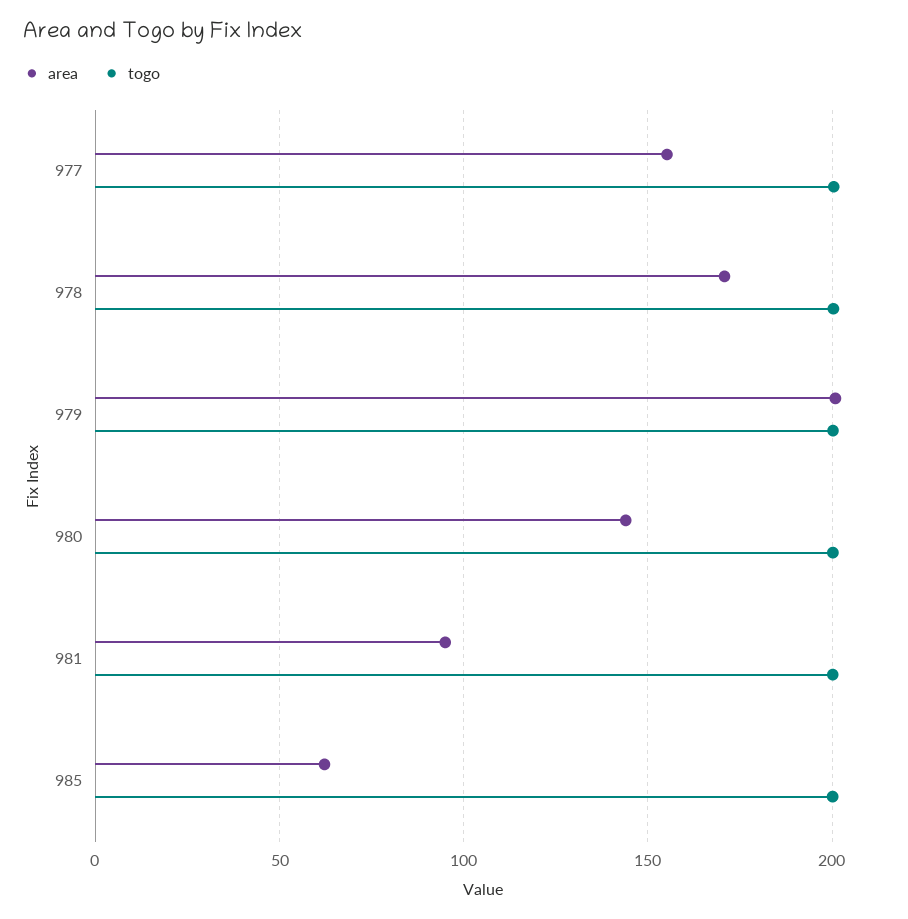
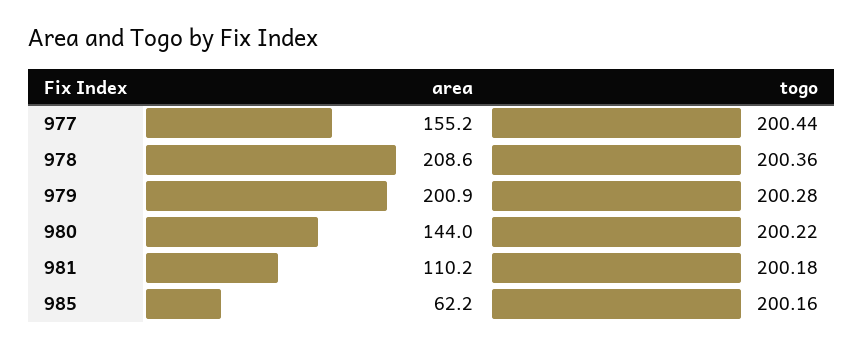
  {
    "area": {
      "977": 155.2,
-     "978": 170,
+     "978": 208.6,
      "979": 200.9,
      "980": 144,
-     "981": 95,
+     "981": 110.2,
      "985": 62.2
    },
    "togo": {
      "977": 200.44,
      "978": 200.36,
      "979": 200.28,
      "980": 200.22,
      "981": 200.18,
      "985": 200.16
    }
  }

